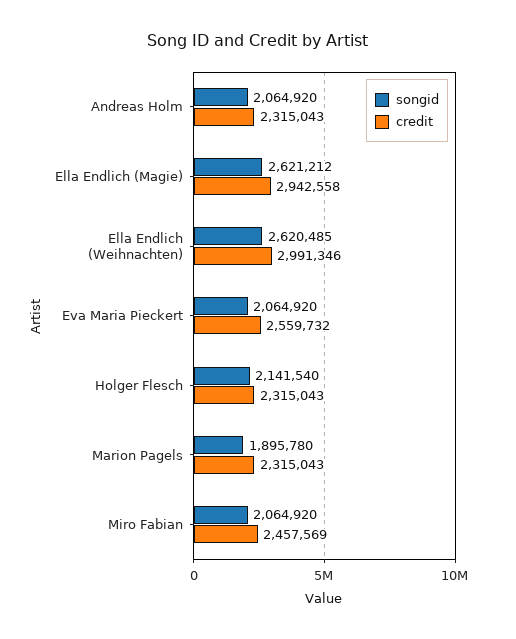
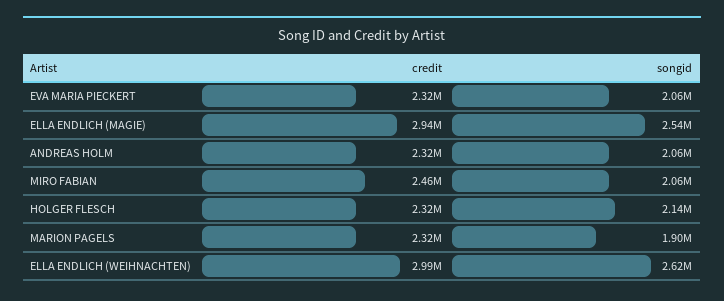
  {
    "songid": {
      "Andreas Holm": 2064920,
-     "Ella Endlich (Magie)": 2621212,
+     "Ella Endlich (Magie)": 2540000,
      "Ella Endlich (Weihnachten)": 2620485,
      "Eva Maria Pieckert": 2064920,
      "Holger Flesch": 2141540,
      "Marion Pagels": 1895780,
      "Miro Fabian": 2064920
    },
    "credit": {
      "Andreas Holm": 2315043,
      "Ella Endlich (Magie)": 2942558,
      "Ella Endlich (Weihnachten)": 2991346,
-     "Eva Maria Pieckert": 2559732,
+     "Eva Maria Pieckert": 2320000,
      "Holger Flesch": 2315043,
      "Marion Pagels": 2315043,
      "Miro Fabian": 2457569
    }
  }

